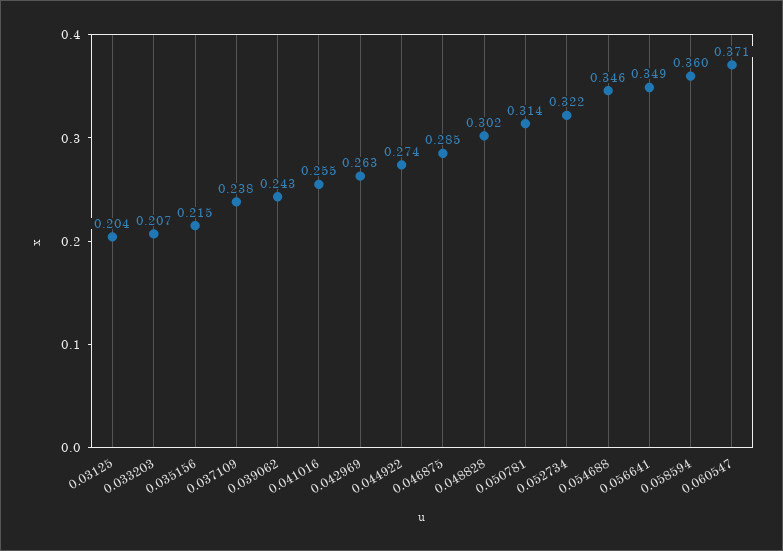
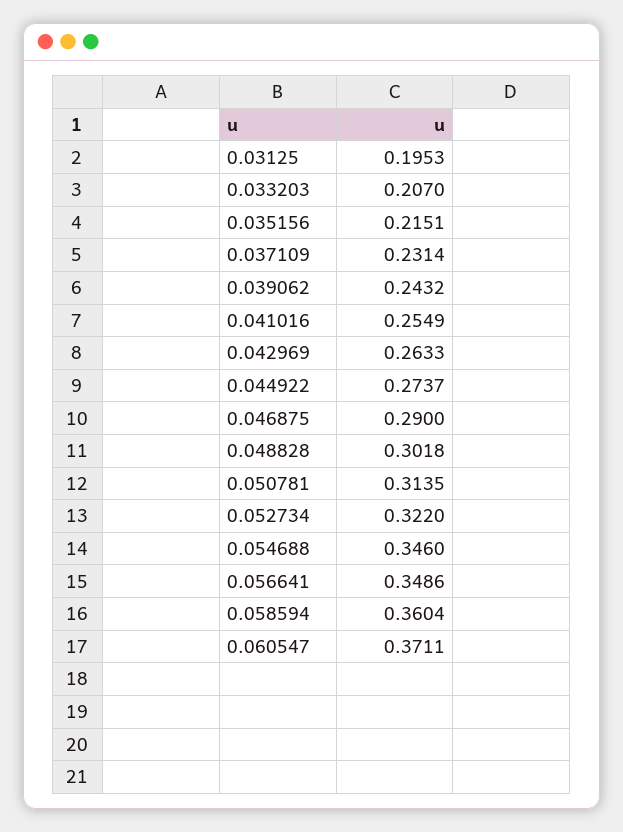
  {
-   "0.03125": 0.204,
+   "0.03125": 0.1953,
    "0.033203": 0.207,
    "0.035156": 0.2151,
-   "0.037109": 0.238,
+   "0.037109": 0.2314,
    "0.039062": 0.2432,
    "0.041016": 0.2549,
    "0.042969": 0.2633,
    "0.044922": 0.2737,
-   "0.046875": 0.285,
+   "0.046875": 0.29,
    "0.048828": 0.3018,
    "0.050781": 0.3135,
    "0.052734": 0.322,
    "0.054688": 0.346,
    "0.056641": 0.3486,
    "0.058594": 0.3604,
    "0.060547": 0.3711
  }

